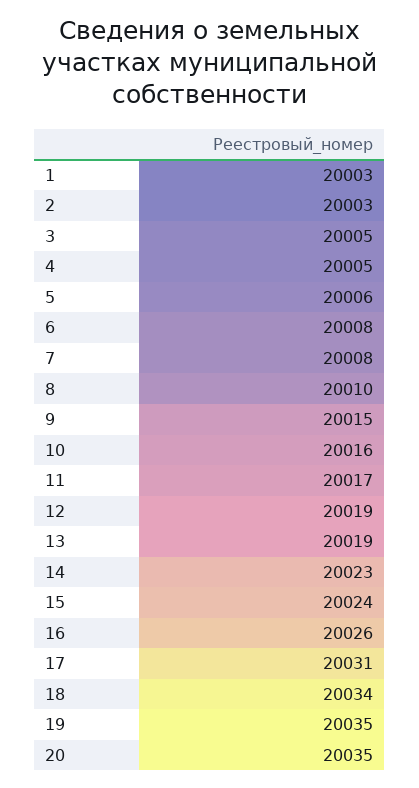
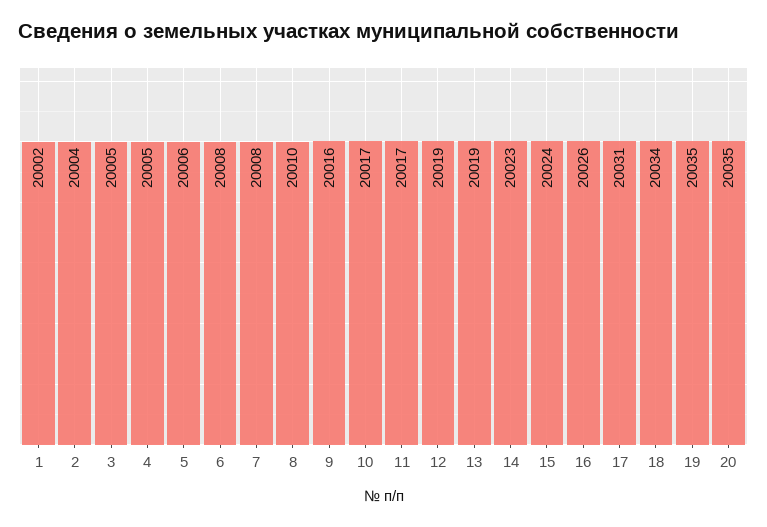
  {
-   "1": 20003,
+   "1": 20002,
-   "2": 20003,
+   "2": 20004,
    "3": 20005,
    "4": 20005,
    "5": 20006,
    "6": 20008,
    "7": 20008,
    "8": 20010,
-   "9": 20015,
+   "9": 20016,
-   "10": 20016,
+   "10": 20017,
    "11": 20017,
    "12": 20019,
    "13": 20019,
    "14": 20023,
    "15": 20024,
    "16": 20026,
    "17": 20031,
    "18": 20034,
    "19": 20035,
    "20": 20035
  }

